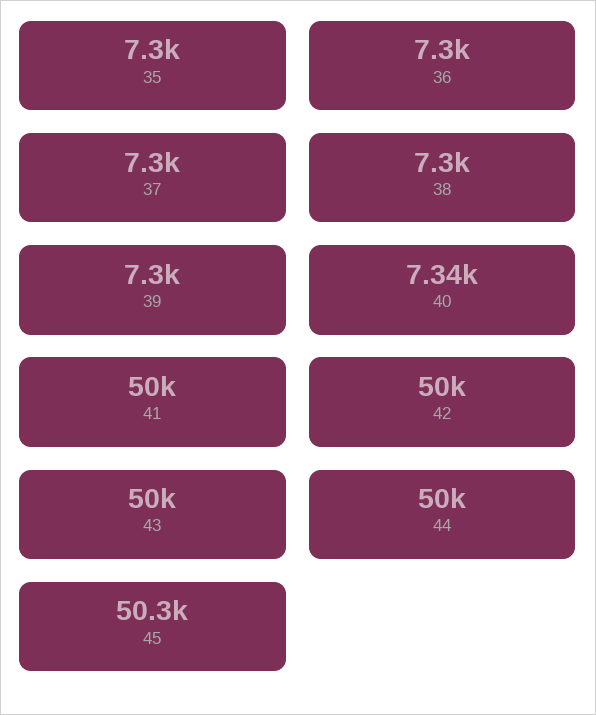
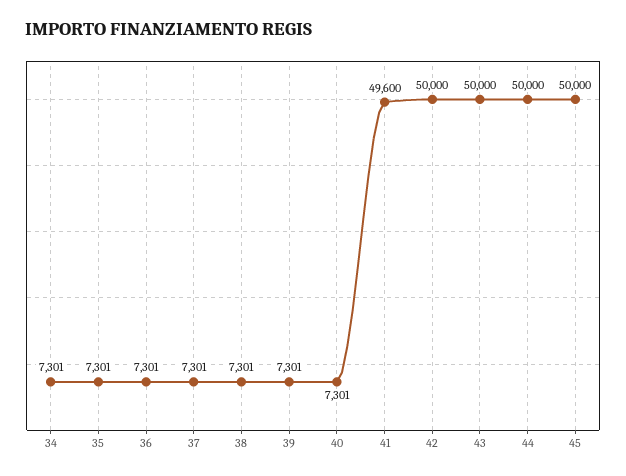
  {
    "35": 7301,
    "36": 7301,
    "37": 7301,
    "38": 7301,
    "39": 7301,
-   "40": 7340,
+   "40": 7301,
-   "41": 50000,
+   "41": 49600,
    "42": 50000,
    "43": 50000,
    "44": 50000,
-   "45": 50300
+   "45": 50000,
+   "34": 7301
  }

